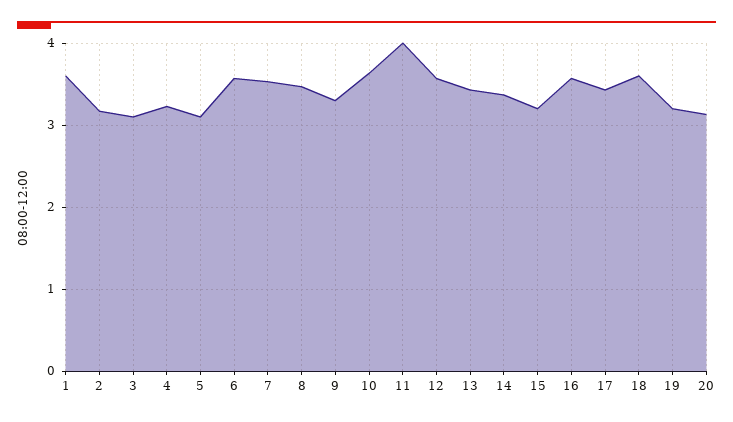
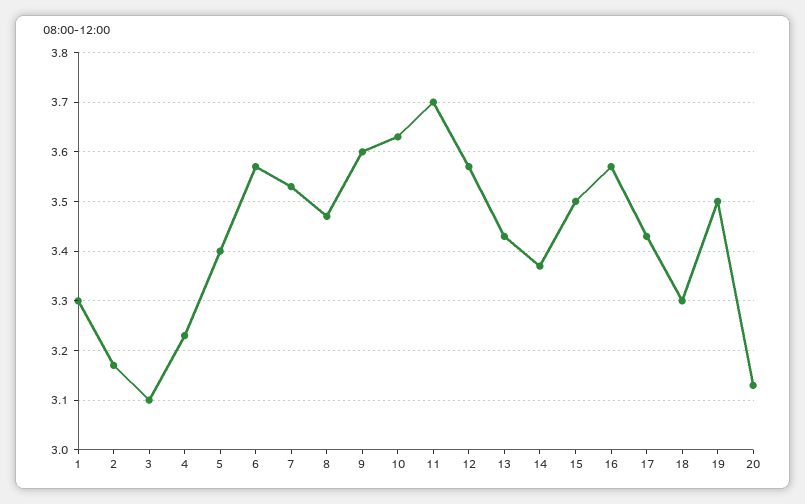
  {
-   "1": 3.6,
+   "1": 3.3,
    "2": 3.15,
    "3": 3.1,
    "4": 3.25,
-   "5": 3.1,
+   "5": 3.4,
    "6": 3.55,
    "7": 3.55,
    "8": 3.45,
-   "9": 3.3,
+   "9": 3.6,
    "10": 3.65,
-   "11": 4,
+   "11": 3.7,
    "12": 3.55,
    "13": 3.45,
    "14": 3.35,
-   "15": 3.2,
+   "15": 3.5,
    "16": 3.55,
    "17": 3.45,
-   "18": 3.6,
+   "18": 3.3,
-   "19": 3.2,
+   "19": 3.5,
    "20": 3.15
  }

